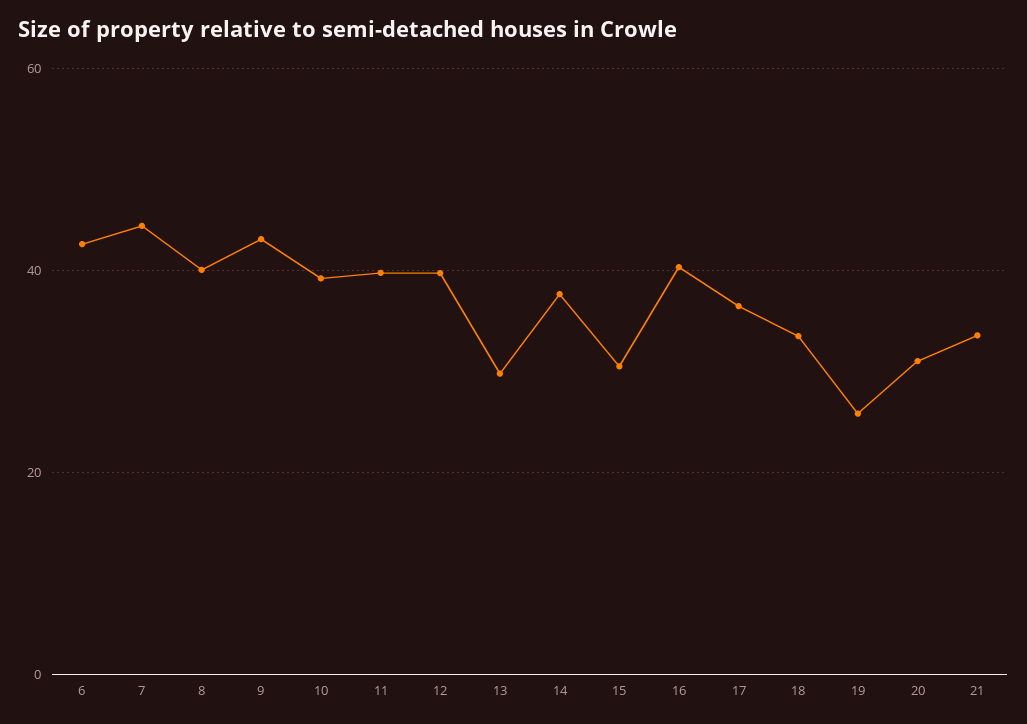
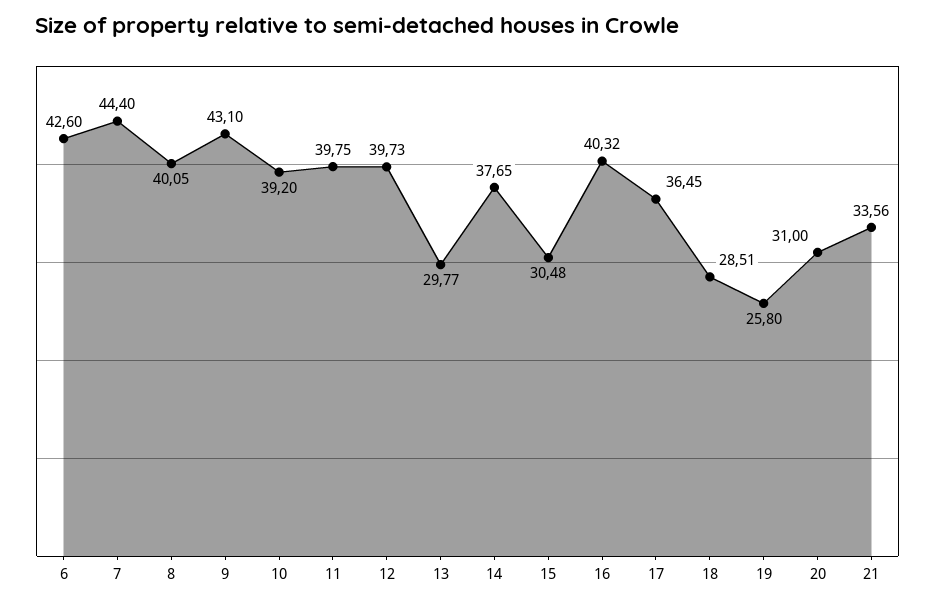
  {
    "6": 42.6,
    "7": 44.4,
    "8": 40.05,
    "9": 43.1,
    "10": 39.2,
    "11": 39.75,
    "12": 39.73,
    "13": 29.77,
    "14": 37.65,
    "15": 30.48,
    "16": 40.32,
    "17": 36.45,
-   "18": 34,
+   "18": 28.51,
    "19": 25.8,
    "20": 31,
    "21": 33.56
  }

